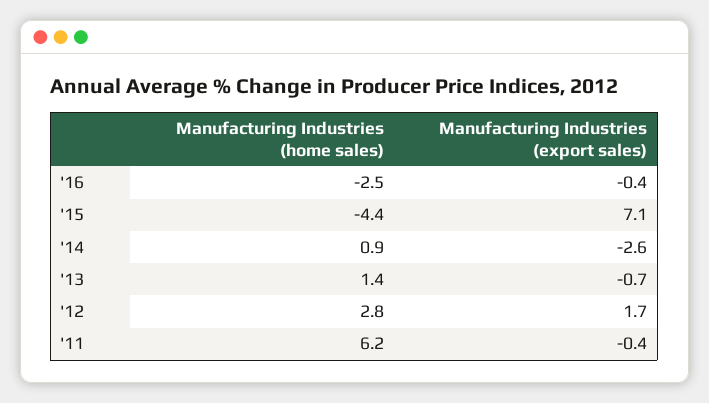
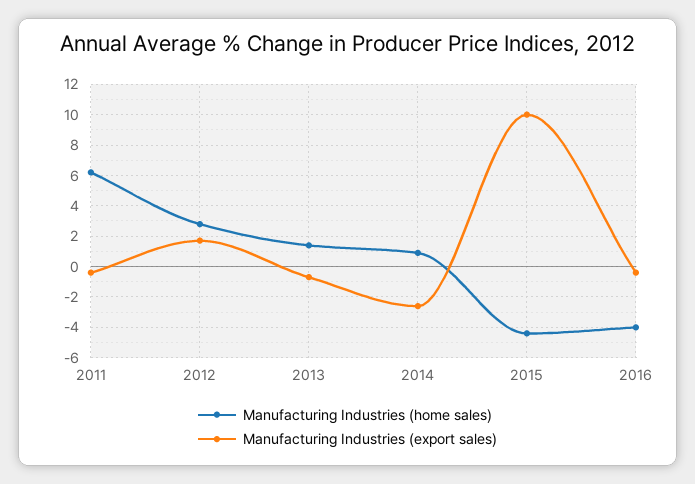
  {
    "Manufacturing Industries (home sales)": {
-     "'16": -2.5,
+     "'16": -4,
      "'15": -4.4,
      "'14": 0.9,
      "'13": 1.4,
      "'12": 2.8,
      "'11": 6.2
    },
    "Manufacturing Industries (export sales)": {
      "'16": -0.4,
-     "'15": 7.1,
+     "'15": 10,
      "'14": -2.6,
      "'13": -0.7,
      "'12": 1.7,
      "'11": -0.4
    }
  }

